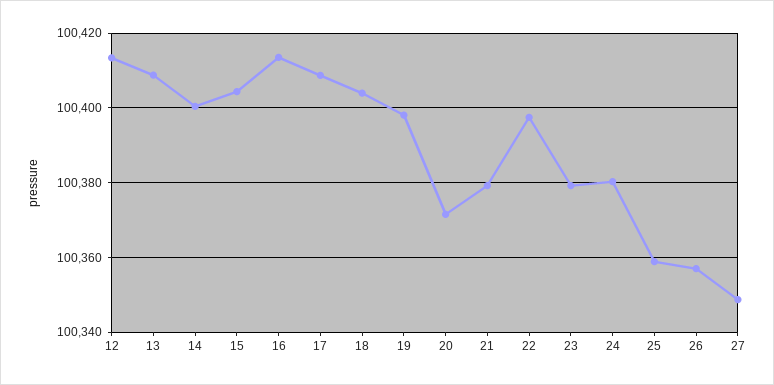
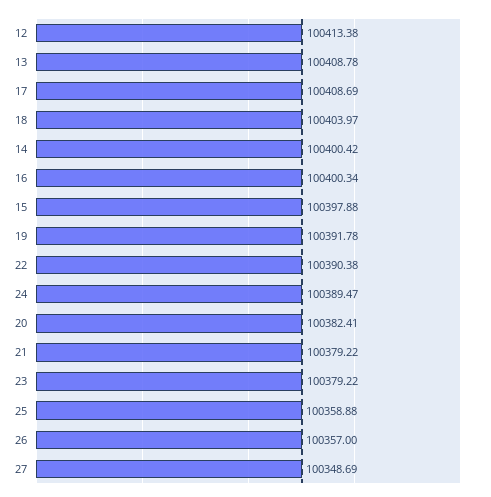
  {
    "12": 100413.38,
    "13": 100408.78,
    "14": 100400.42,
-   "15": 100404,
+   "15": 100397.88,
-   "16": 100414,
+   "16": 100400.34,
    "17": 100408.69,
    "18": 100403.97,
-   "19": 100398,
+   "19": 100391.78,
-   "20": 100372,
+   "20": 100382.41,
    "21": 100379.22,
-   "22": 100398,
+   "22": 100390.38,
    "23": 100379.22,
-   "24": 100380,
+   "24": 100389.47,
    "25": 100358.88,
    "26": 100357,
    "27": 100348.69
  }

